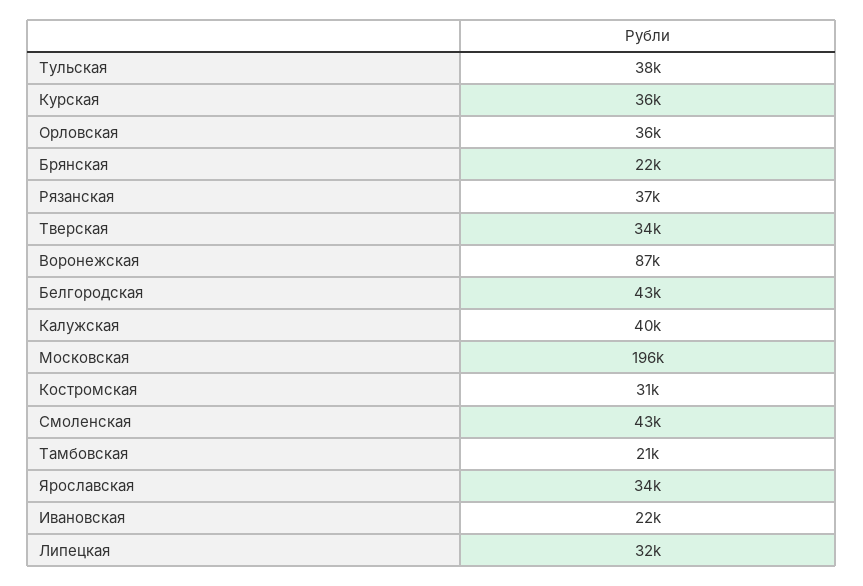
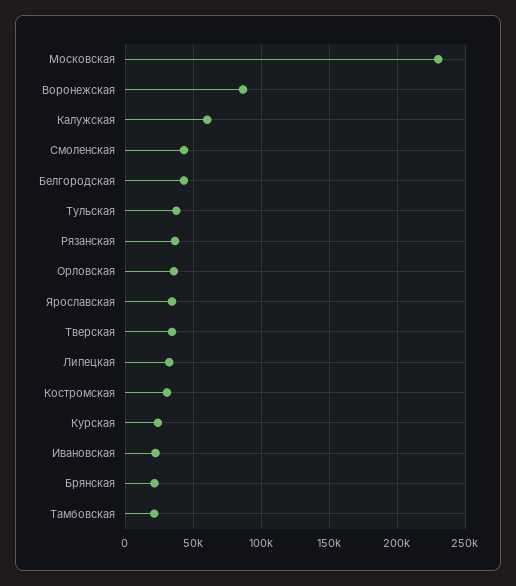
  {
    "Тульская": 38000,
-   "Курская": 36000,
+   "Курская": 25000,
    "Орловская": 36000,
    "Брянская": 22000,
    "Рязанская": 37000,
    "Тверская": 34000,
    "Воронежская": 87000,
    "Белгородская": 43000,
-   "Калужская": 40000,
+   "Калужская": 60000,
-   "Московская": 196000,
+   "Московская": 230000,
    "Костромская": 31000,
    "Смоленская": 43000,
    "Тамбовская": 21000,
    "Ярославская": 34000,
    "Ивановская": 22000,
    "Липецкая": 32000
  }

